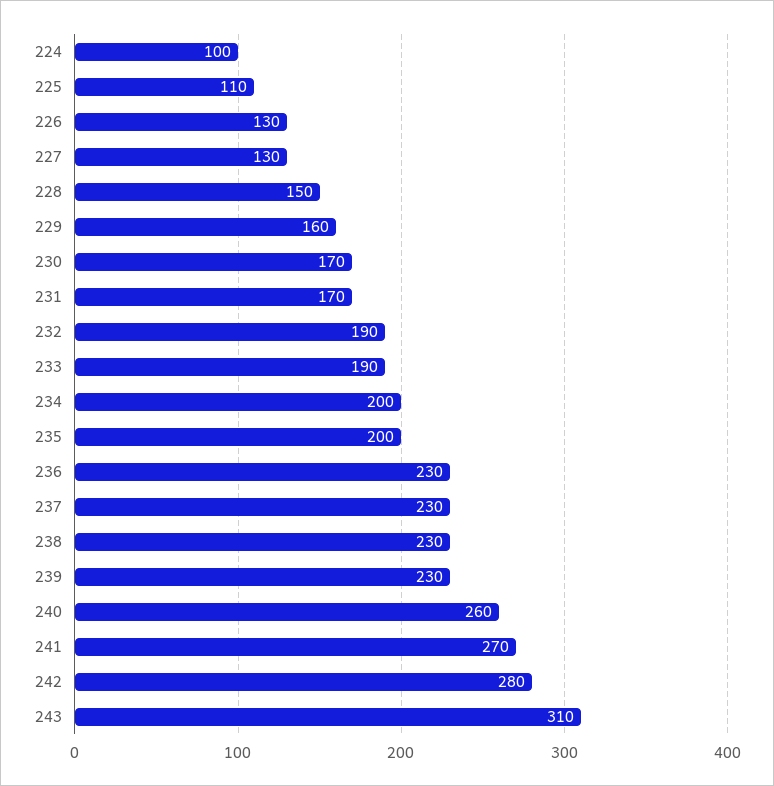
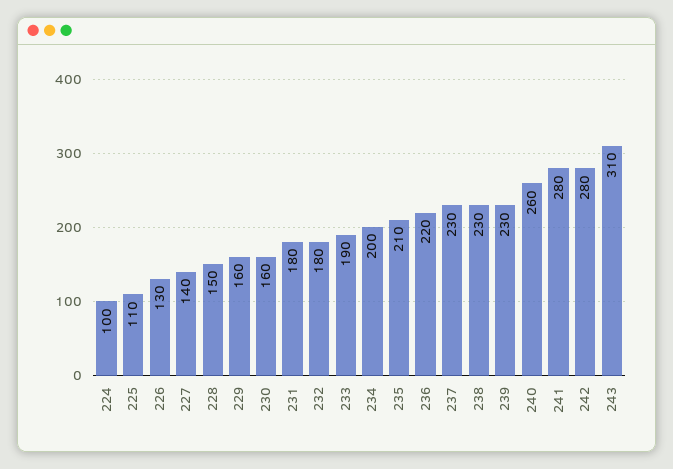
  {
    "224": 100,
    "225": 110,
    "226": 130,
-   "227": 130,
+   "227": 140,
    "228": 150,
    "229": 160,
-   "230": 170,
+   "230": 160,
-   "231": 170,
+   "231": 180,
-   "232": 190,
+   "232": 180,
    "233": 190,
    "234": 200,
-   "235": 200,
+   "235": 210,
-   "236": 230,
+   "236": 220,
    "237": 230,
    "238": 230,
    "239": 230,
    "240": 260,
-   "241": 270,
+   "241": 280,
    "242": 280,
    "243": 310
  }

